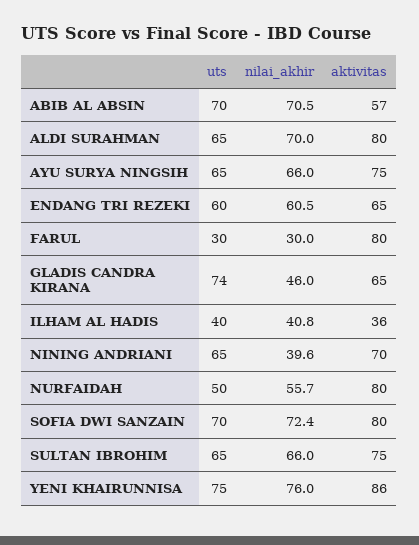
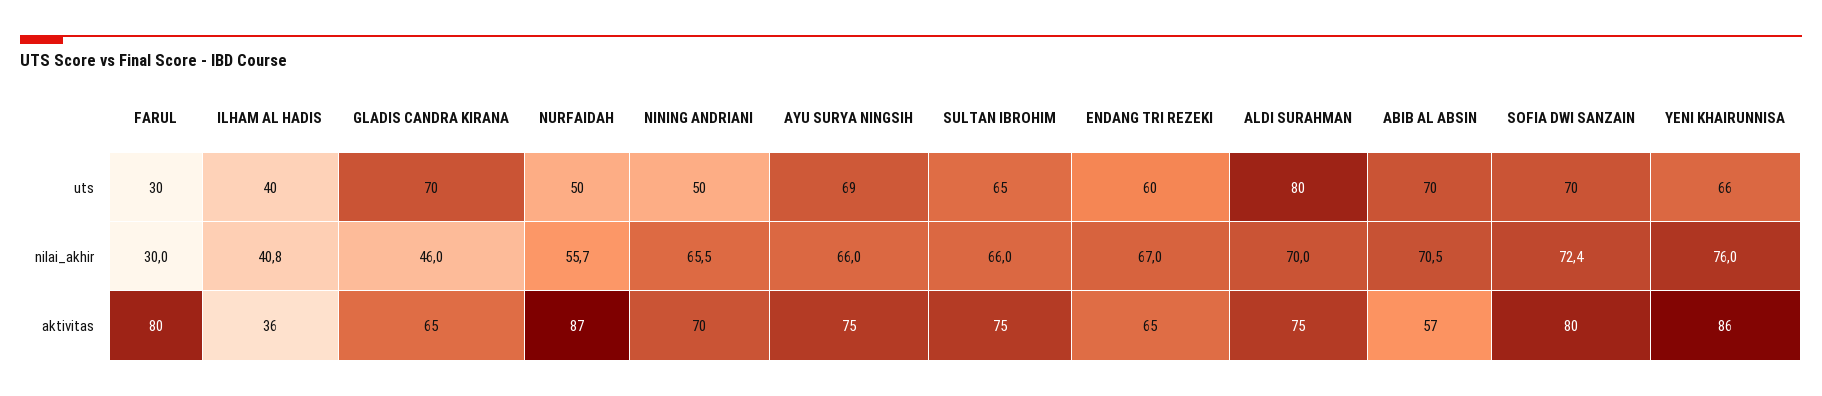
  {
    "uts": {
      "ABIB AL ABSIN": 70,
-     "ALDI SURAHMAN": 65,
+     "ALDI SURAHMAN": 80,
-     "AYU SURYA NINGSIH": 65,
+     "AYU SURYA NINGSIH": 69,
      "ENDANG TRI REZEKI": 60,
      "FARUL": 30,
-     "GLADIS CANDRA KIRANA": 74,
+     "GLADIS CANDRA KIRANA": 70,
      "ILHAM AL HADIS": 40,
-     "NINING ANDRIANI": 65,
+     "NINING ANDRIANI": 50,
      "NURFAIDAH": 50,
      "SOFIA DWI SANZAIN": 70,
      "SULTAN IBROHIM": 65,
-     "YENI KHAIRUNNISA": 75
+     "YENI KHAIRUNNISA": 66
    },
    "nilai_akhir": {
      "ABIB AL ABSIN": 70.5,
      "ALDI SURAHMAN": 70,
      "AYU SURYA NINGSIH": 66,
-     "ENDANG TRI REZEKI": 60.5,
+     "ENDANG TRI REZEKI": 67,
      "FARUL": 30,
      "GLADIS CANDRA KIRANA": 46,
      "ILHAM AL HADIS": 40.8,
-     "NINING ANDRIANI": 39.6,
+     "NINING ANDRIANI": 65.5,
      "NURFAIDAH": 55.7,
      "SOFIA DWI SANZAIN": 72.4,
      "SULTAN IBROHIM": 66,
      "YENI KHAIRUNNISA": 76
    },
    "aktivitas": {
      "ABIB AL ABSIN": 57,
-     "ALDI SURAHMAN": 80,
+     "ALDI SURAHMAN": 75,
      "AYU SURYA NINGSIH": 75,
      "ENDANG TRI REZEKI": 65,
      "FARUL": 80,
      "GLADIS CANDRA KIRANA": 65,
      "ILHAM AL HADIS": 36,
      "NINING ANDRIANI": 70,
-     "NURFAIDAH": 80,
+     "NURFAIDAH": 87,
      "SOFIA DWI SANZAIN": 80,
      "SULTAN IBROHIM": 75,
      "YENI KHAIRUNNISA": 86
    }
  }

